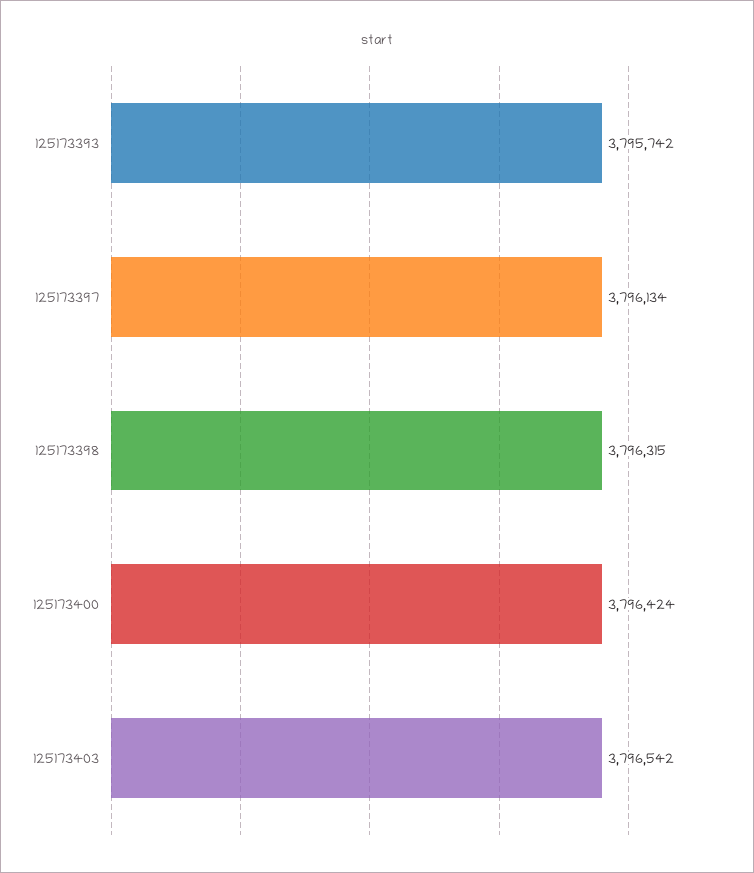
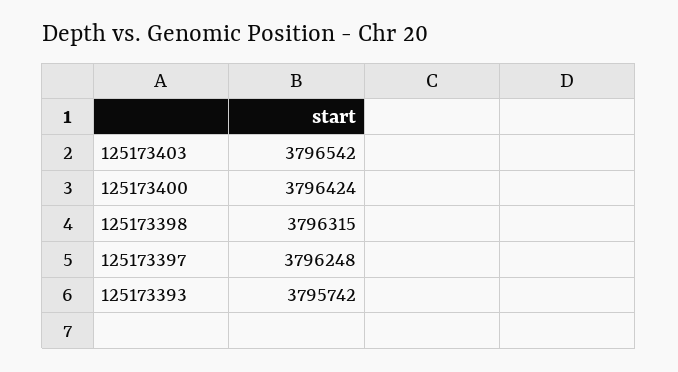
  {
    "125173393": 3795742,
-   "125173397": 3796134,
+   "125173397": 3796248,
    "125173398": 3796315,
    "125173400": 3796424,
    "125173403": 3796542
  }

